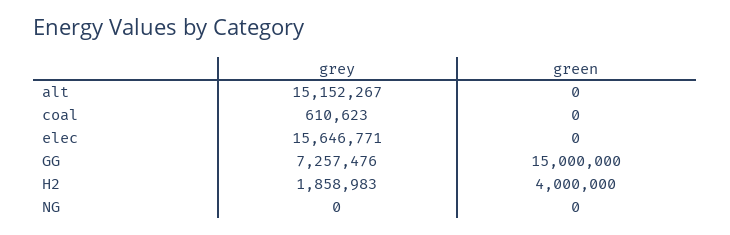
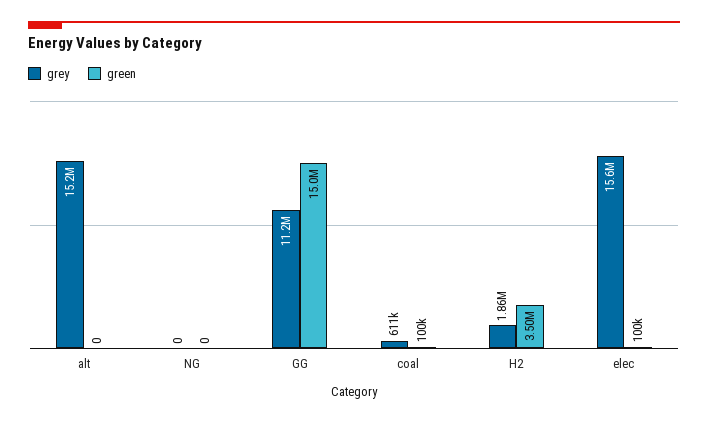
  {
    "grey": {
      "alt": 15152267,
      "coal": 610623,
      "elec": 15646771,
-     "GG": 7257476,
+     "GG": 11200000,
      "H2": 1858983,
      "NG": 0
    },
    "green": {
      "alt": 0,
-     "coal": 0,
+     "coal": 100000,
-     "elec": 0,
+     "elec": 100000,
      "GG": 15000000,
-     "H2": 4000000,
+     "H2": 3500000,
      "NG": 0
    }
  }

